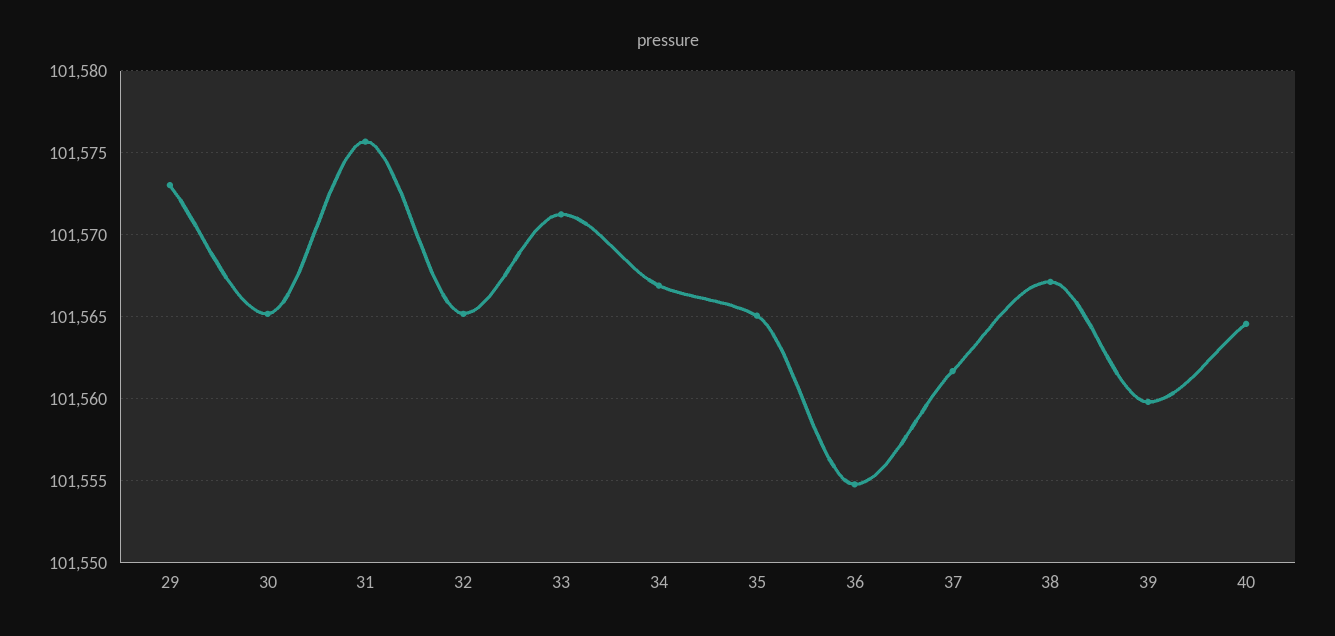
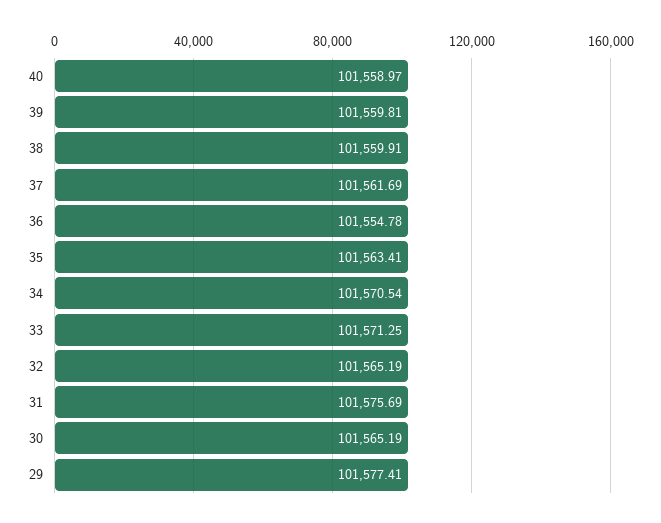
  {
-   "29": 101573,
+   "29": 101577.41,
    "30": 101565.19,
    "31": 101575.69,
    "32": 101565.19,
    "33": 101571.25,
-   "34": 101567,
+   "34": 101570.54,
-   "35": 101565,
+   "35": 101563.41,
    "36": 101554.78,
    "37": 101561.69,
-   "38": 101567,
+   "38": 101559.91,
    "39": 101559.81,
-   "40": 101564.5
+   "40": 101558.97
  }

